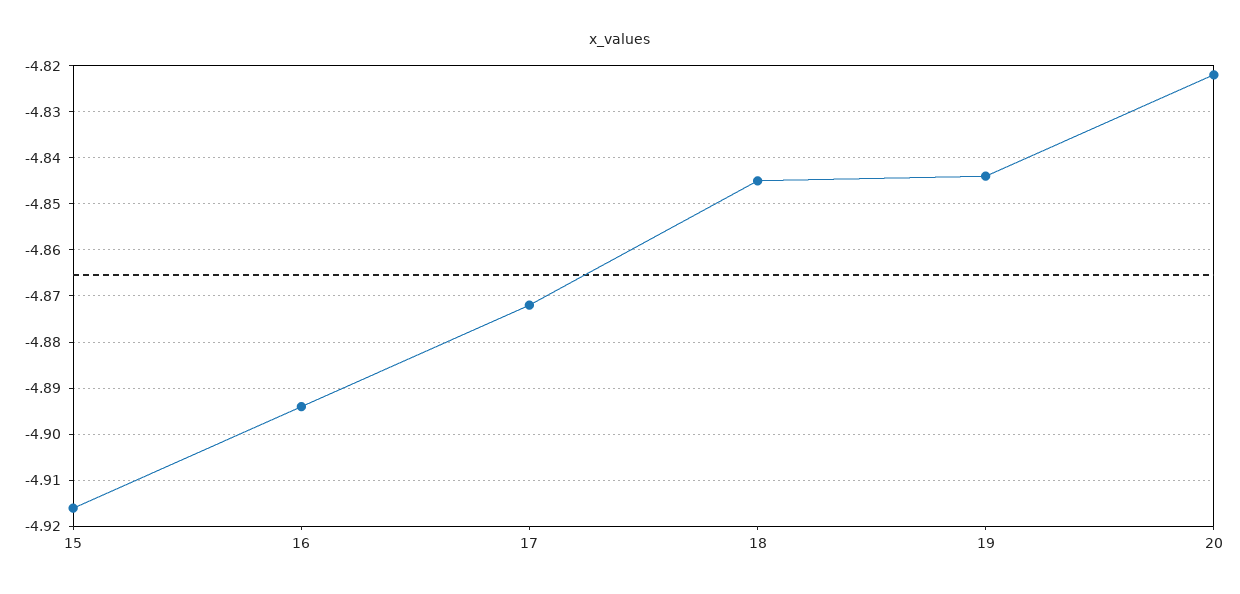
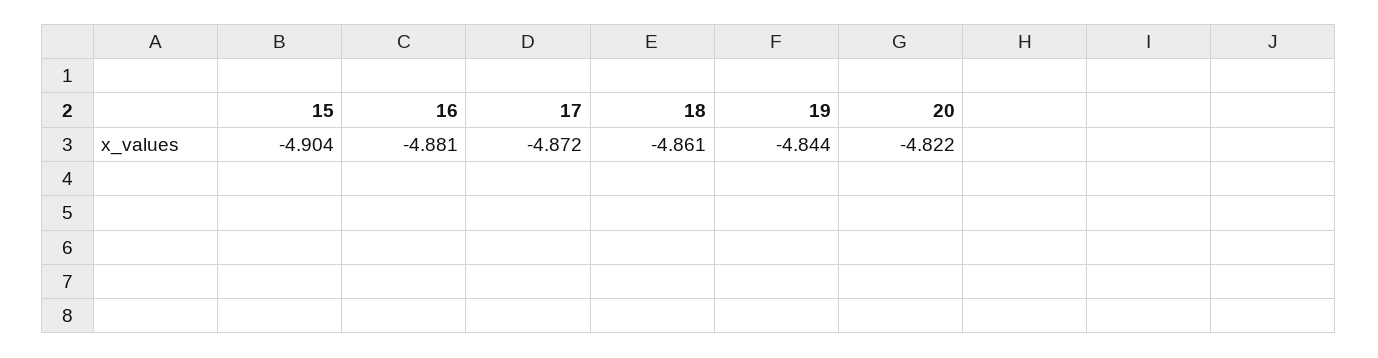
  {
-   "15": -4.915,
+   "15": -4.904,
-   "16": -4.895,
+   "16": -4.881,
    "17": -4.872,
-   "18": -4.845,
+   "18": -4.861,
    "19": -4.844,
    "20": -4.822
  }

